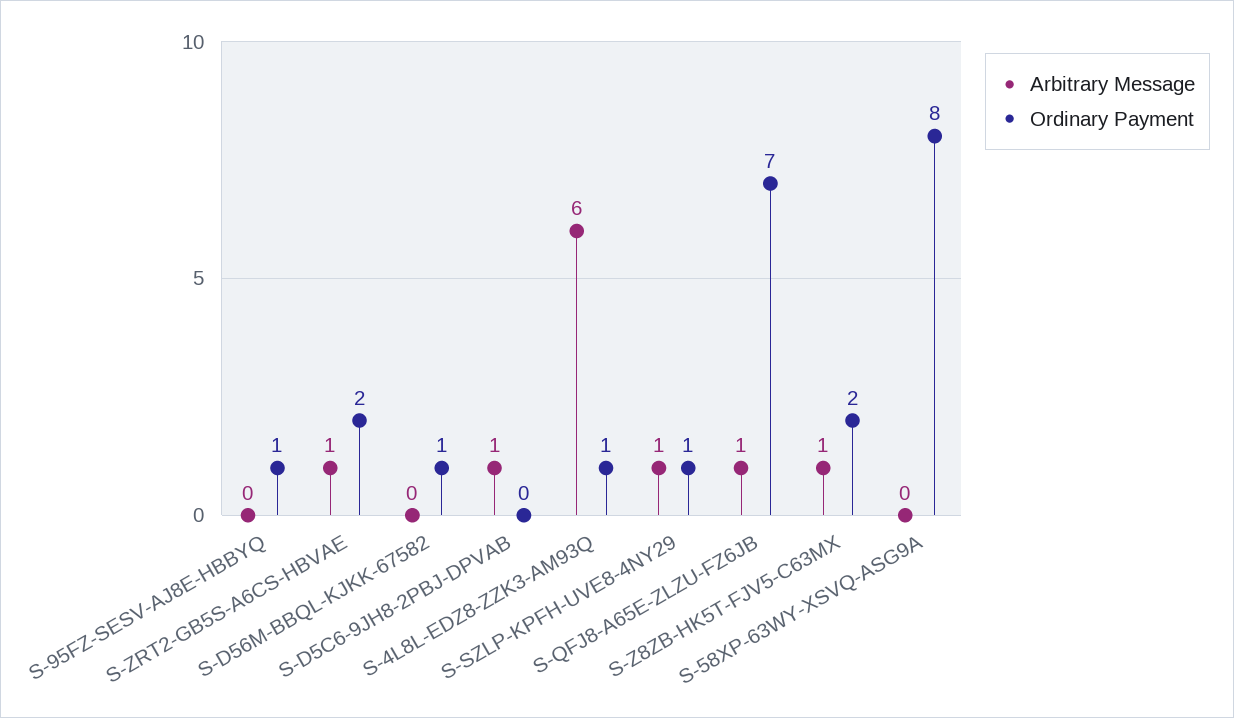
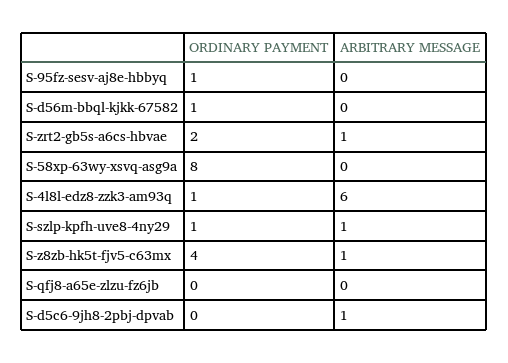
  {
    "Arbitrary Message": {
      "S-95FZ-SESV-AJ8E-HBBYQ": 0,
      "S-ZRT2-GB5S-A6CS-HBVAE": 1,
      "S-D56M-BBQL-KJKK-67582": 0,
      "S-D5C6-9JH8-2PBJ-DPVAB": 1,
      "S-4L8L-EDZ8-ZZK3-AM93Q": 6,
      "S-SZLP-KPFH-UVE8-4NY29": 1,
-     "S-QFJ8-A65E-ZLZU-FZ6JB": 1,
+     "S-QFJ8-A65E-ZLZU-FZ6JB": 0,
      "S-Z8ZB-HK5T-FJV5-C63MX": 1,
      "S-58XP-63WY-XSVQ-ASG9A": 0
    },
    "Ordinary Payment": {
      "S-95FZ-SESV-AJ8E-HBBYQ": 1,
      "S-ZRT2-GB5S-A6CS-HBVAE": 2,
      "S-D56M-BBQL-KJKK-67582": 1,
      "S-D5C6-9JH8-2PBJ-DPVAB": 0,
      "S-4L8L-EDZ8-ZZK3-AM93Q": 1,
      "S-SZLP-KPFH-UVE8-4NY29": 1,
-     "S-QFJ8-A65E-ZLZU-FZ6JB": 7,
+     "S-QFJ8-A65E-ZLZU-FZ6JB": 0,
-     "S-Z8ZB-HK5T-FJV5-C63MX": 2,
+     "S-Z8ZB-HK5T-FJV5-C63MX": 4,
      "S-58XP-63WY-XSVQ-ASG9A": 8
    }
  }

